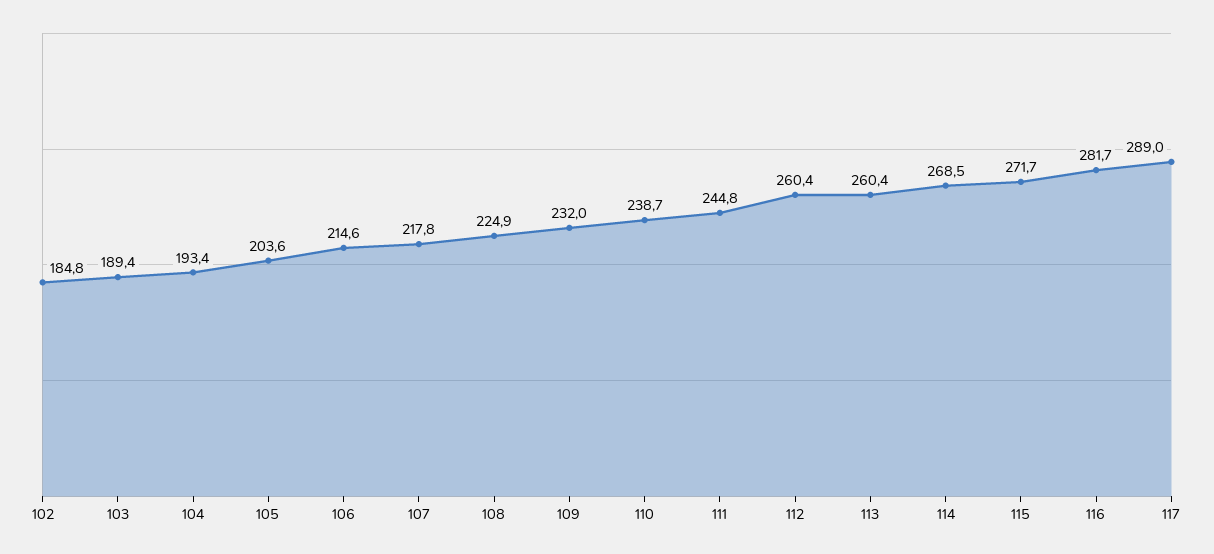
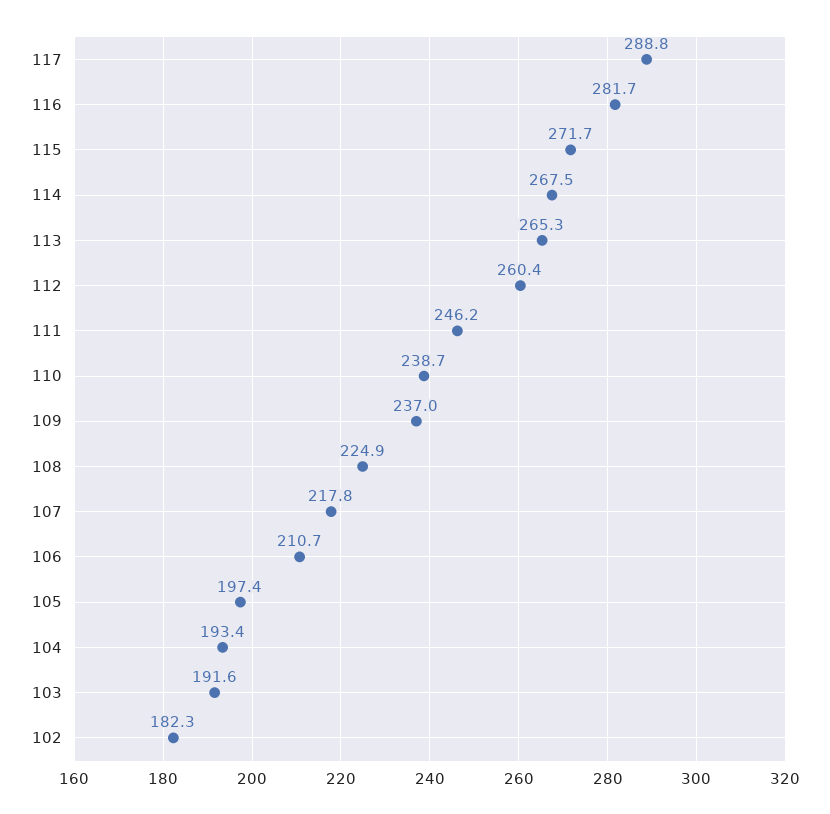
  {
-   "102": 184.8,
+   "102": 182.3,
-   "103": 189.4,
+   "103": 191.6,
    "104": 193.4,
-   "105": 203.6,
+   "105": 197.4,
-   "106": 214.6,
+   "106": 210.7,
    "107": 217.8,
    "108": 224.9,
-   "109": 232,
+   "109": 237,
    "110": 238.7,
-   "111": 244.8,
+   "111": 246.2,
    "112": 260.4,
-   "113": 260.4,
+   "113": 265.3,
-   "114": 268.5,
+   "114": 267.5,
    "115": 271.7,
    "116": 281.7,
-   "117": 289
+   "117": 288.8
  }

